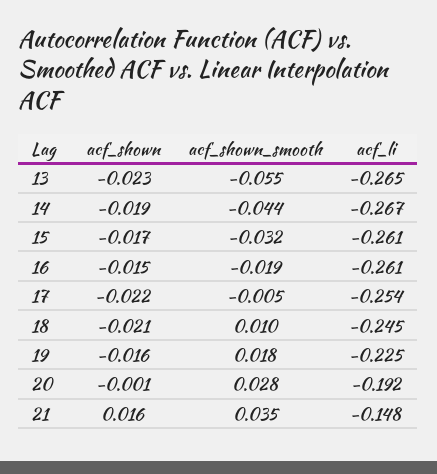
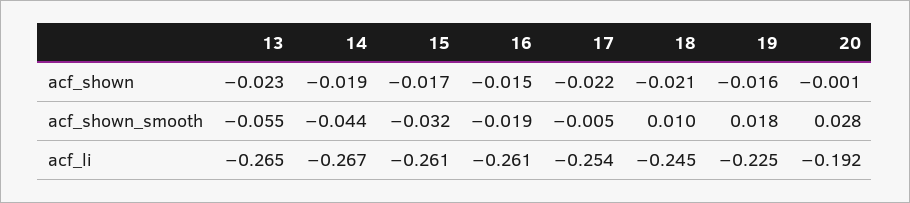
  {
    "acf_shown": {
      "13": -0.023,
      "14": -0.019,
      "15": -0.017,
      "16": -0.015,
      "17": -0.022,
      "18": -0.021,
      "19": -0.016,
-     "20": -0.001,
+     "20": -0.001
-     "21": 0.016
    },
    "acf_shown_smooth": {
      "13": -0.055,
      "14": -0.044,
      "15": -0.032,
      "16": -0.019,
      "17": -0.005,
      "18": 0.01,
      "19": 0.018,
-     "20": 0.028,
+     "20": 0.028
-     "21": 0.035
    },
    "acf_li": {
      "13": -0.265,
      "14": -0.267,
      "15": -0.261,
      "16": -0.261,
      "17": -0.254,
      "18": -0.245,
      "19": -0.225,
-     "20": -0.192,
+     "20": -0.192
-     "21": -0.148
    }
  }

